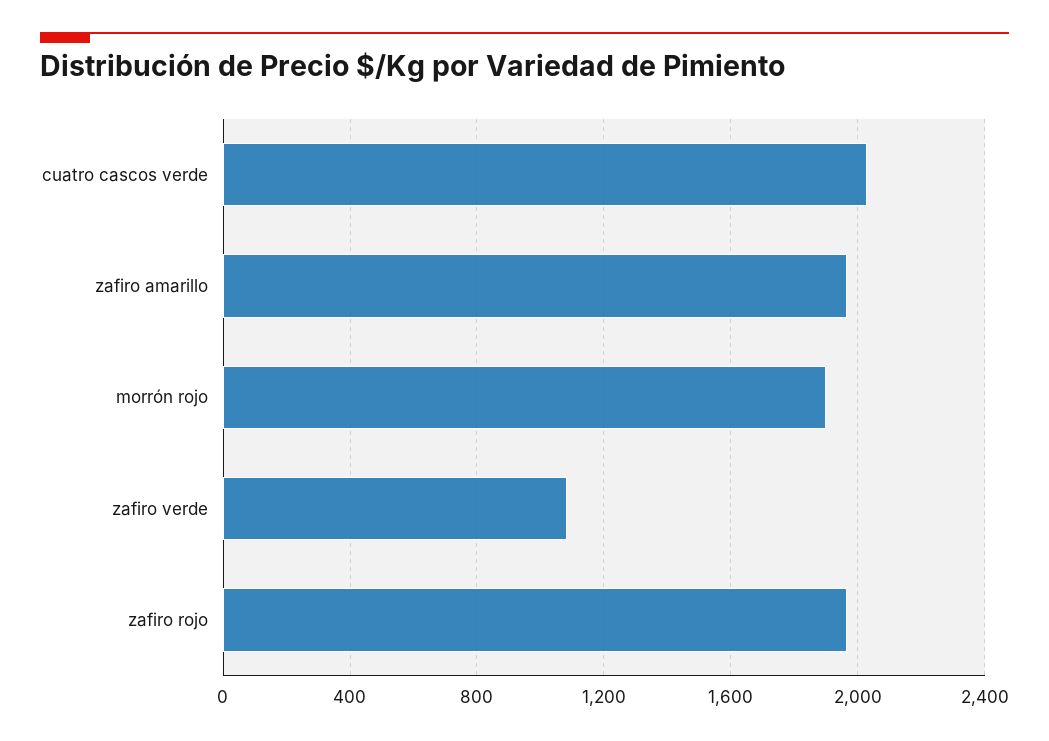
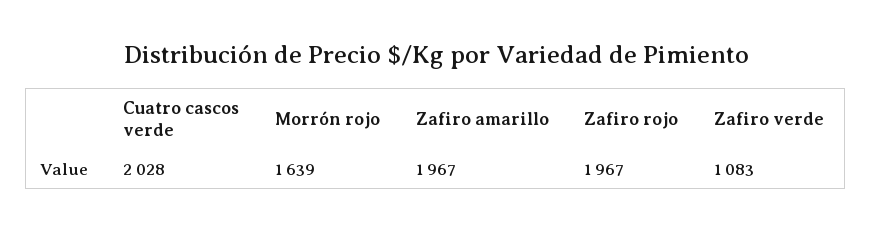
  {
    "cuatro cascos verde": 2028,
    "zafiro amarillo": 1967,
-   "morrón rojo": 1900,
+   "morrón rojo": 1639,
    "zafiro verde": 1083,
    "zafiro rojo": 1967
  }

